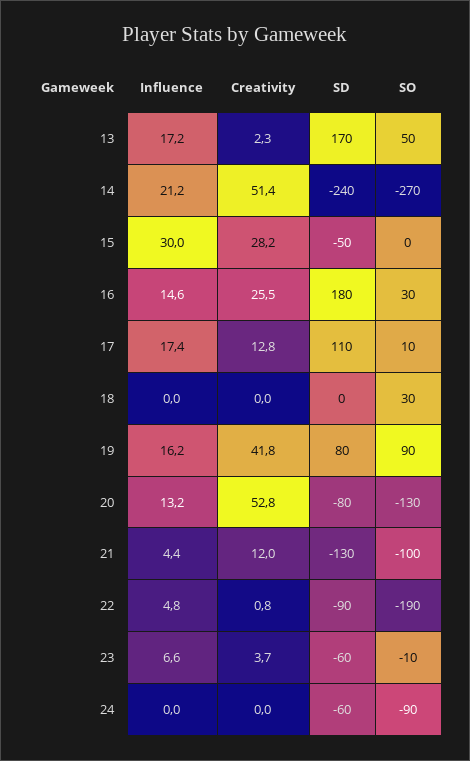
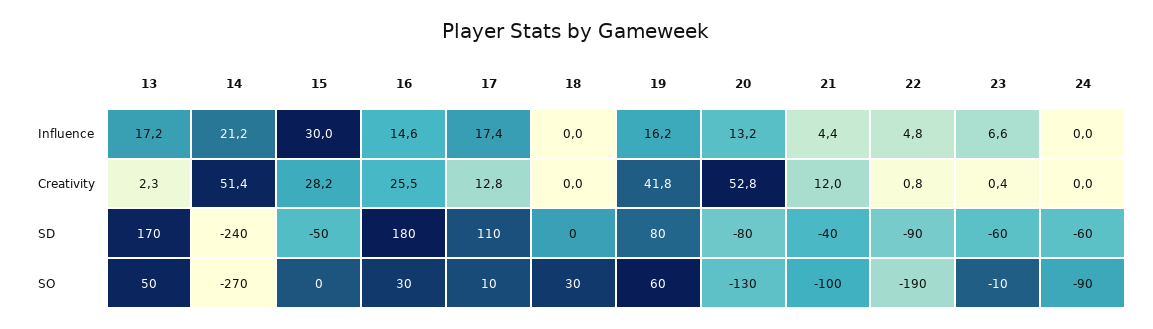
  {
    "Influence": {
      "13": 17.2,
      "14": 21.2,
      "15": 30,
      "16": 14.6,
      "17": 17.4,
      "18": 0,
      "19": 16.2,
      "20": 13.2,
      "21": 4.4,
      "22": 4.8,
      "23": 6.6,
      "24": 0
    },
    "Creativity": {
      "13": 2.3,
      "14": 51.4,
      "15": 28.2,
      "16": 25.5,
      "17": 12.8,
      "18": 0,
      "19": 41.8,
      "20": 52.8,
      "21": 12,
      "22": 0.8,
-     "23": 3.7,
+     "23": 0.4,
      "24": 0
    },
    "SD": {
      "13": 170,
      "14": -240,
      "15": -50,
      "16": 180,
      "17": 110,
      "18": 0,
      "19": 80,
      "20": -80,
-     "21": -130,
+     "21": -40,
      "22": -90,
      "23": -60,
      "24": -60
    },
    "SO": {
      "13": 50,
      "14": -270,
      "15": 0,
      "16": 30,
      "17": 10,
      "18": 30,
-     "19": 90,
+     "19": 60,
      "20": -130,
      "21": -100,
      "22": -190,
      "23": -10,
      "24": -90
    }
  }

